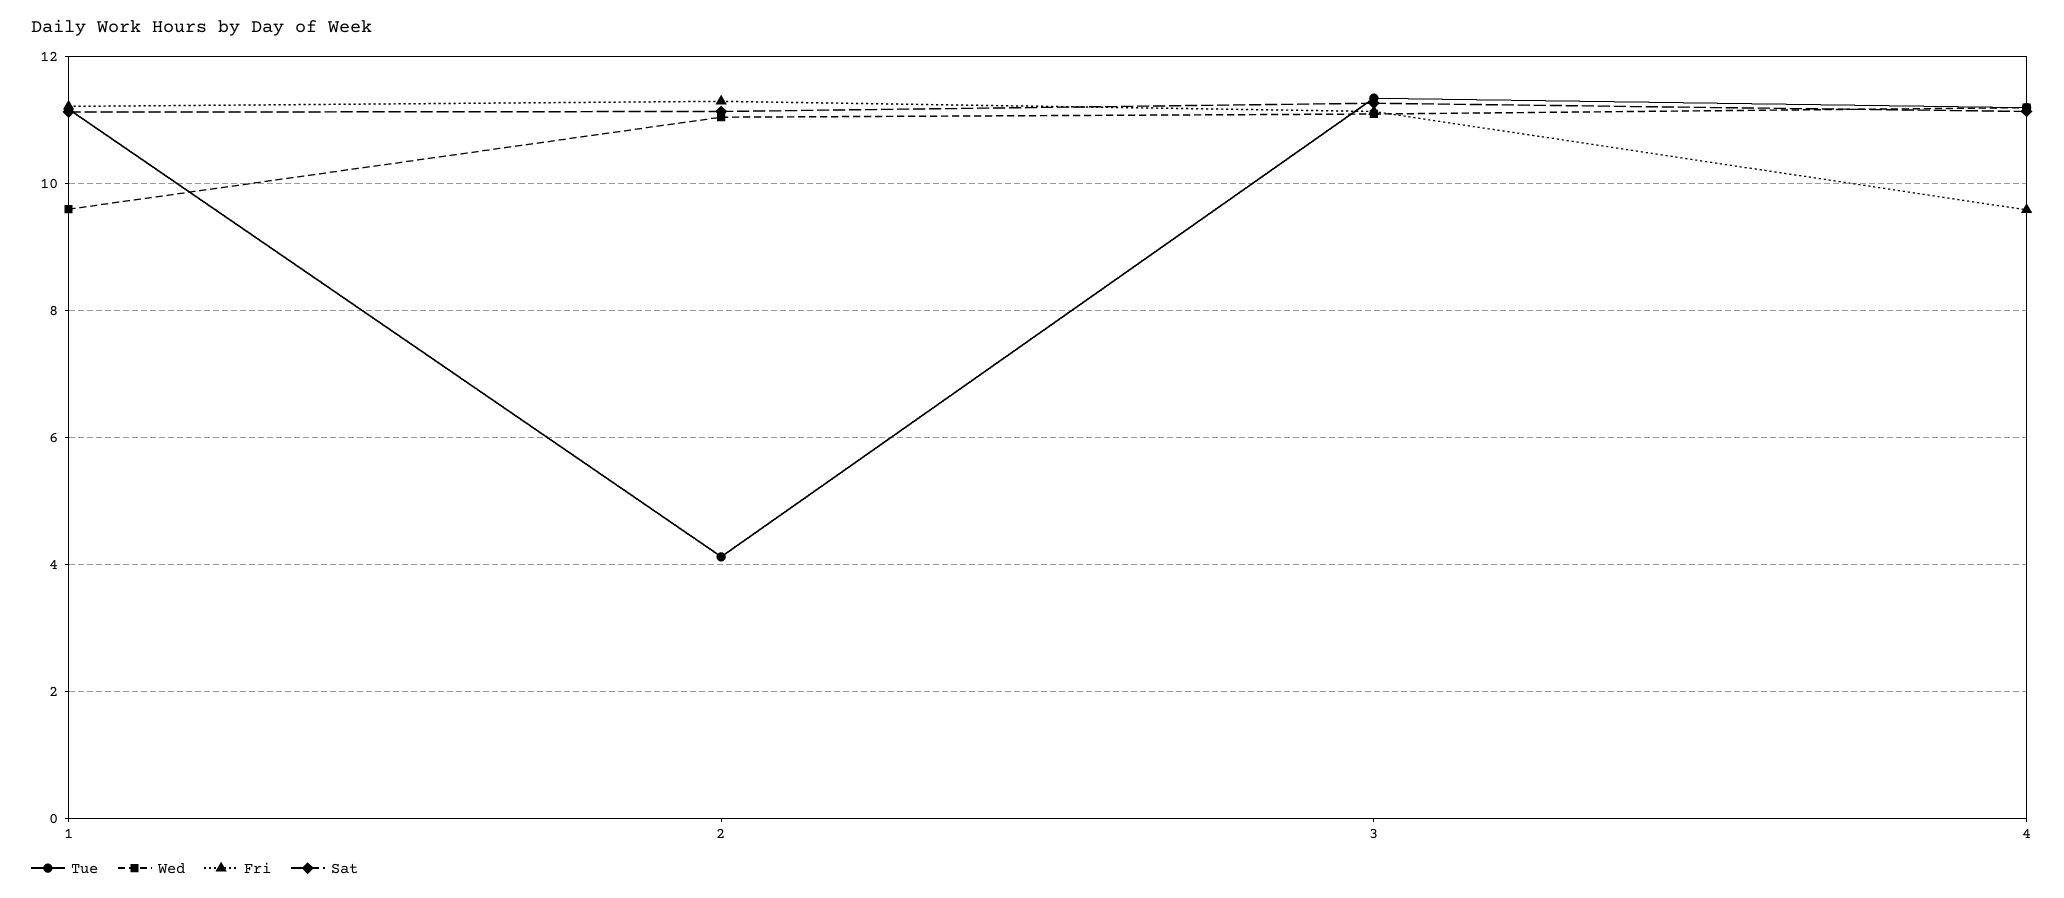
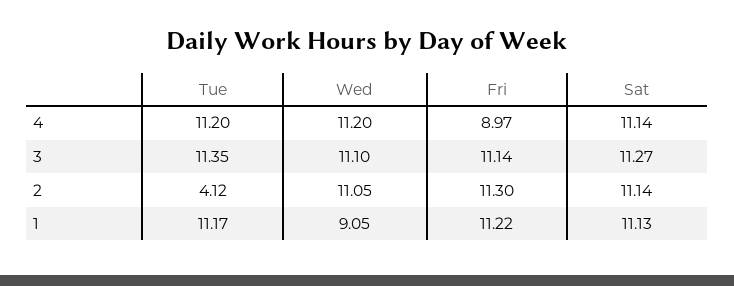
  {
    "Tue": {
      "1": 11.17,
      "2": 4.12,
      "3": 11.35,
      "4": 11.2
    },
    "Wed": {
-     "1": 9.6,
+     "1": 9.05,
      "2": 11.05,
      "3": 11.1,
      "4": 11.2
    },
    "Fri": {
      "1": 11.22,
      "2": 11.3,
      "3": 11.14,
-     "4": 9.6
+     "4": 8.97
    },
    "Sat": {
      "1": 11.13,
      "2": 11.14,
      "3": 11.27,
      "4": 11.14
    }
  }

